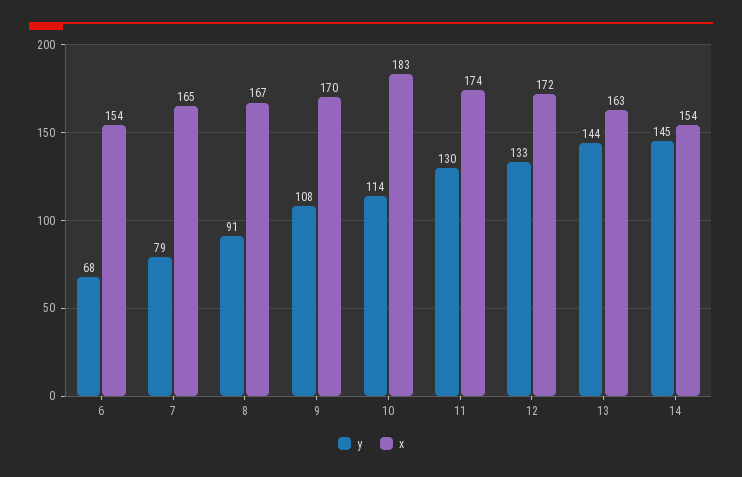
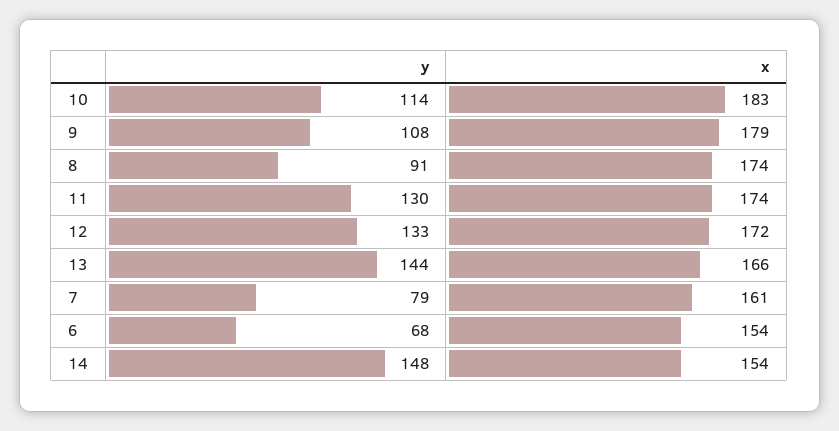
  {
    "y": {
      "6": 68,
      "7": 79,
      "8": 91,
      "9": 108,
      "10": 114,
      "11": 130,
      "12": 133,
      "13": 144,
-     "14": 145
+     "14": 148
    },
    "x": {
      "6": 154,
-     "7": 165,
+     "7": 161,
-     "8": 167,
+     "8": 174,
-     "9": 170,
+     "9": 179,
      "10": 183,
      "11": 174,
      "12": 172,
-     "13": 163,
+     "13": 166,
      "14": 154
    }
  }

